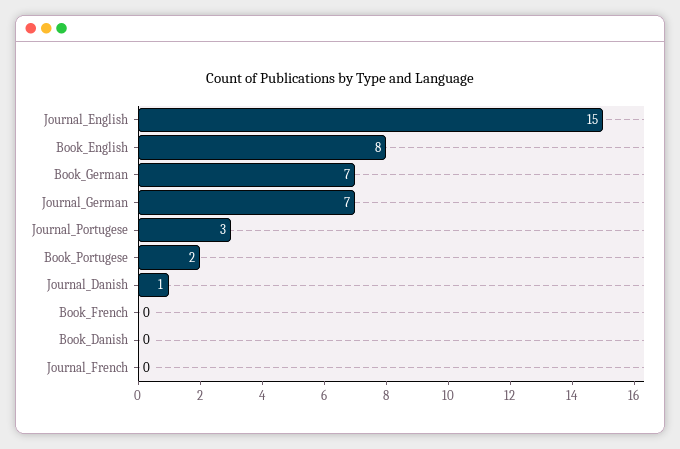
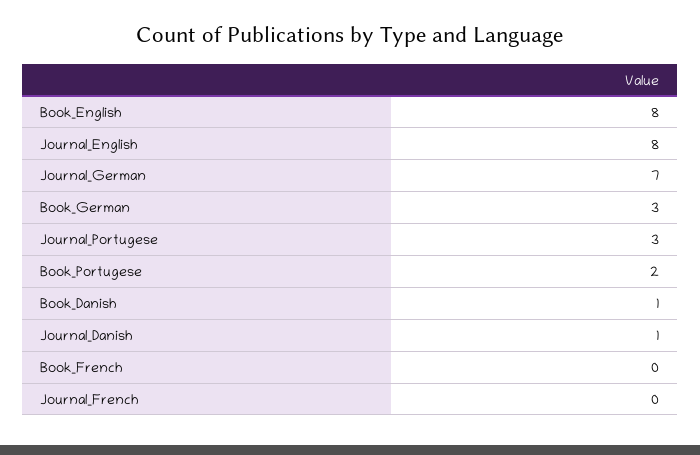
  {
-   "Journal_English": 15,
+   "Journal_English": 8,
    "Book_English": 8,
-   "Book_German": 7,
+   "Book_German": 3,
    "Journal_German": 7,
    "Journal_Portugese": 3,
    "Book_Portugese": 2,
    "Journal_Danish": 1,
    "Book_French": 0,
-   "Book_Danish": 0,
+   "Book_Danish": 1,
    "Journal_French": 0
  }

